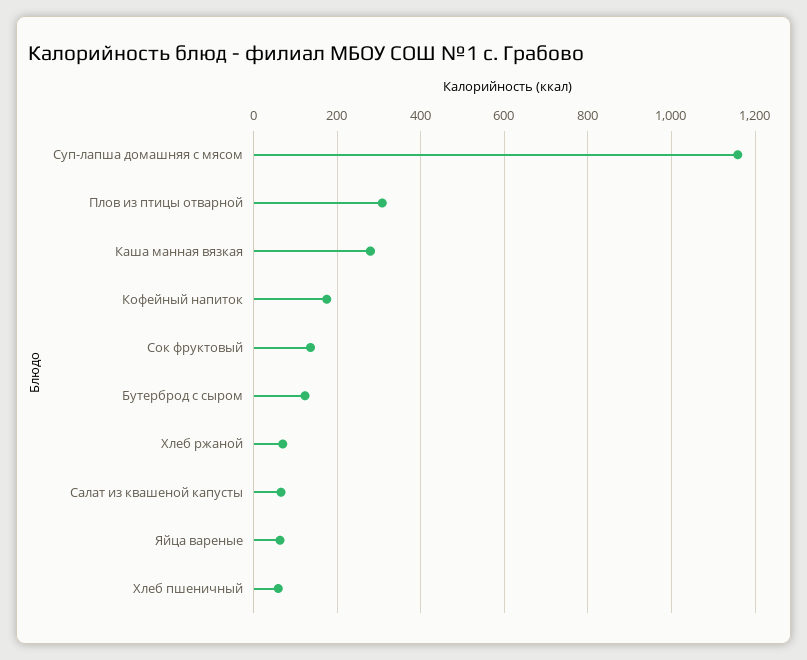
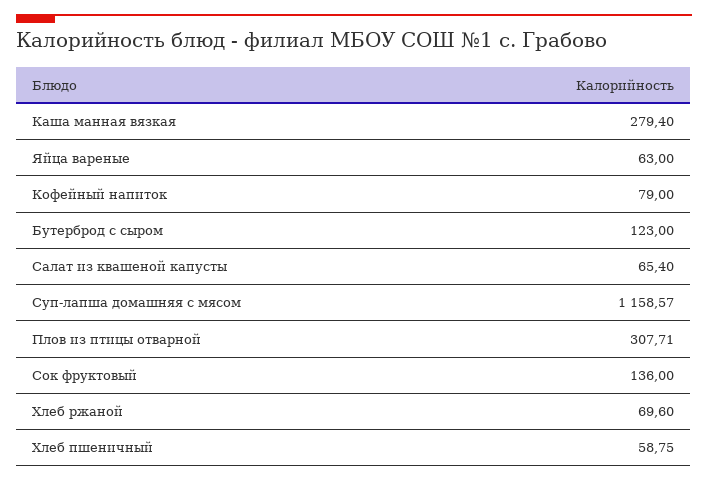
  {
    "Суп-лапша домашняя с мясом": 1158.57,
    "Плов из птицы отварной": 307.71,
    "Каша манная вязкая": 279.4,
-   "Кофейный напиток": 180,
+   "Кофейный напиток": 79,
    "Сок фруктовый": 136,
    "Бутерброд с сыром": 123,
    "Хлеб ржаной": 69.6,
    "Салат из квашеной капусты": 65.4,
    "Яйца вареные": 63,
    "Хлеб пшеничный": 58.75
  }

